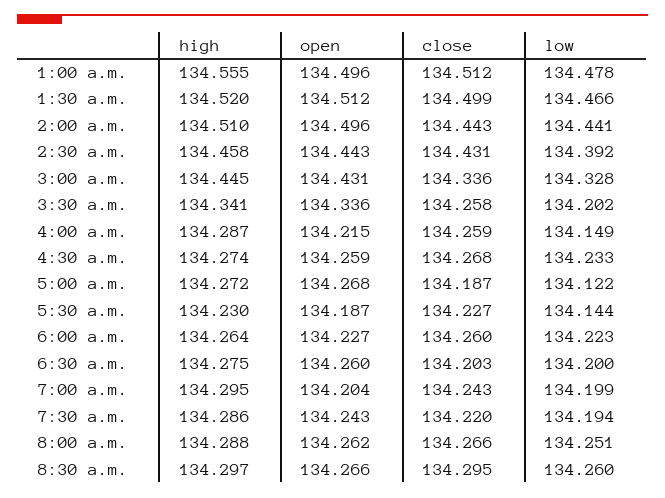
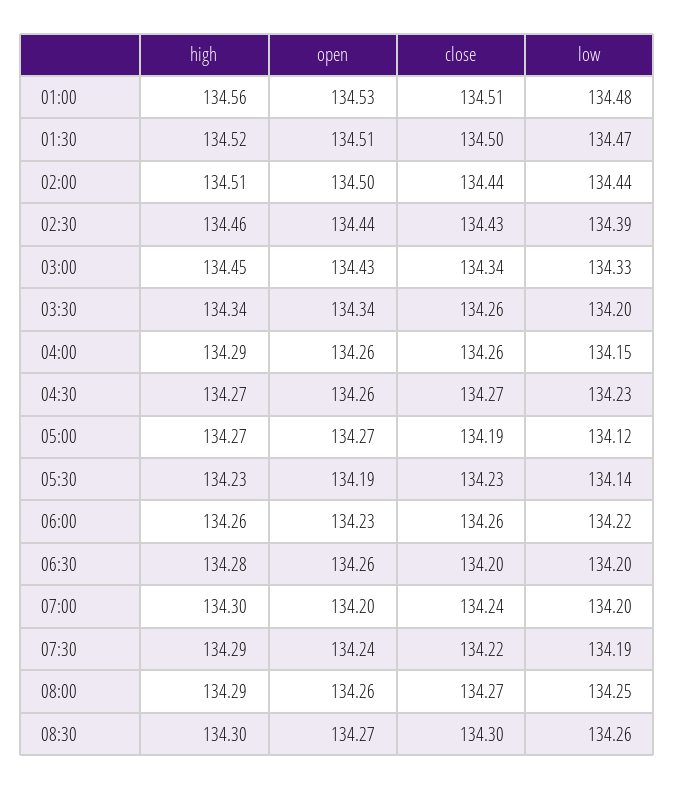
  {
    "high": {
      "1:00 a.m.": 134.555,
      "1:30 a.m.": 134.52,
      "2:00 a.m.": 134.51,
      "2:30 a.m.": 134.458,
      "3:00 a.m.": 134.445,
      "3:30 a.m.": 134.341,
      "4:00 a.m.": 134.287,
      "4:30 a.m.": 134.274,
      "5:00 a.m.": 134.272,
      "5:30 a.m.": 134.23,
      "6:00 a.m.": 134.264,
      "6:30 a.m.": 134.275,
      "7:00 a.m.": 134.295,
      "7:30 a.m.": 134.286,
      "8:00 a.m.": 134.288,
      "8:30 a.m.": 134.297
    },
    "open": {
-     "1:00 a.m.": 134.496,
+     "1:00 a.m.": 134.53,
      "1:30 a.m.": 134.512,
      "2:00 a.m.": 134.496,
      "2:30 a.m.": 134.443,
      "3:00 a.m.": 134.431,
      "3:30 a.m.": 134.336,
-     "4:00 a.m.": 134.215,
+     "4:00 a.m.": 134.26,
      "4:30 a.m.": 134.259,
      "5:00 a.m.": 134.268,
      "5:30 a.m.": 134.187,
      "6:00 a.m.": 134.227,
      "6:30 a.m.": 134.26,
      "7:00 a.m.": 134.204,
      "7:30 a.m.": 134.243,
      "8:00 a.m.": 134.262,
      "8:30 a.m.": 134.266
    },
    "close": {
      "1:00 a.m.": 134.512,
      "1:30 a.m.": 134.499,
      "2:00 a.m.": 134.443,
      "2:30 a.m.": 134.431,
      "3:00 a.m.": 134.336,
      "3:30 a.m.": 134.258,
      "4:00 a.m.": 134.259,
      "4:30 a.m.": 134.268,
      "5:00 a.m.": 134.187,
      "5:30 a.m.": 134.227,
      "6:00 a.m.": 134.26,
      "6:30 a.m.": 134.203,
      "7:00 a.m.": 134.243,
      "7:30 a.m.": 134.22,
      "8:00 a.m.": 134.266,
      "8:30 a.m.": 134.295
    },
    "low": {
      "1:00 a.m.": 134.478,
      "1:30 a.m.": 134.466,
      "2:00 a.m.": 134.441,
      "2:30 a.m.": 134.392,
      "3:00 a.m.": 134.328,
      "3:30 a.m.": 134.202,
      "4:00 a.m.": 134.149,
      "4:30 a.m.": 134.233,
      "5:00 a.m.": 134.122,
      "5:30 a.m.": 134.144,
      "6:00 a.m.": 134.223,
      "6:30 a.m.": 134.2,
      "7:00 a.m.": 134.199,
      "7:30 a.m.": 134.194,
      "8:00 a.m.": 134.251,
      "8:30 a.m.": 134.26
    }
  }

